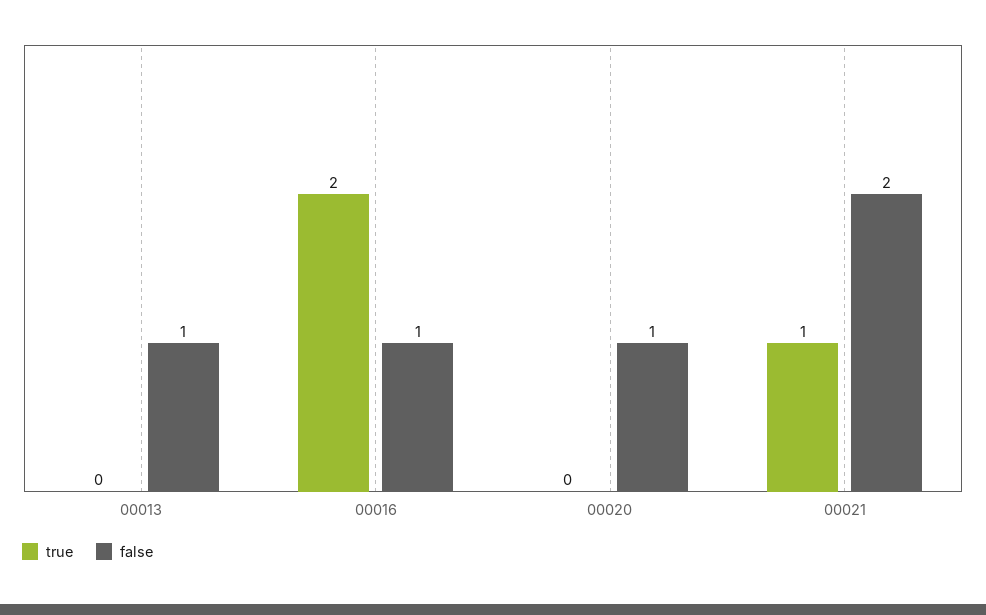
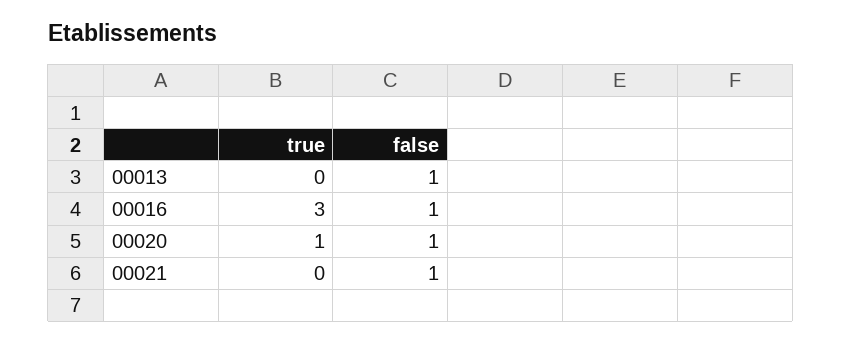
  {
    "true": {
      "00013": 0,
-     "00016": 2,
+     "00016": 3,
-     "00020": 0,
+     "00020": 1,
-     "00021": 1
+     "00021": 0
    },
    "false": {
      "00013": 1,
      "00016": 1,
      "00020": 1,
-     "00021": 2
+     "00021": 1
    }
  }

